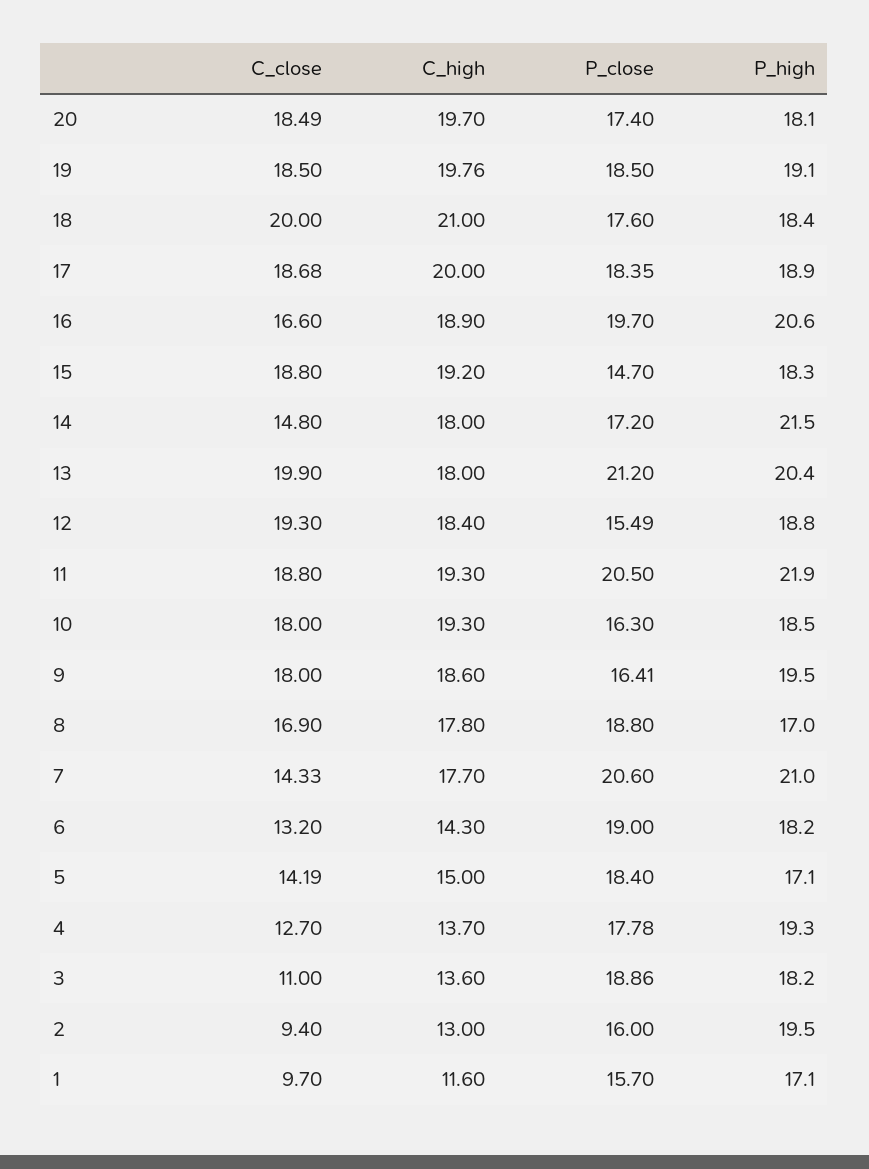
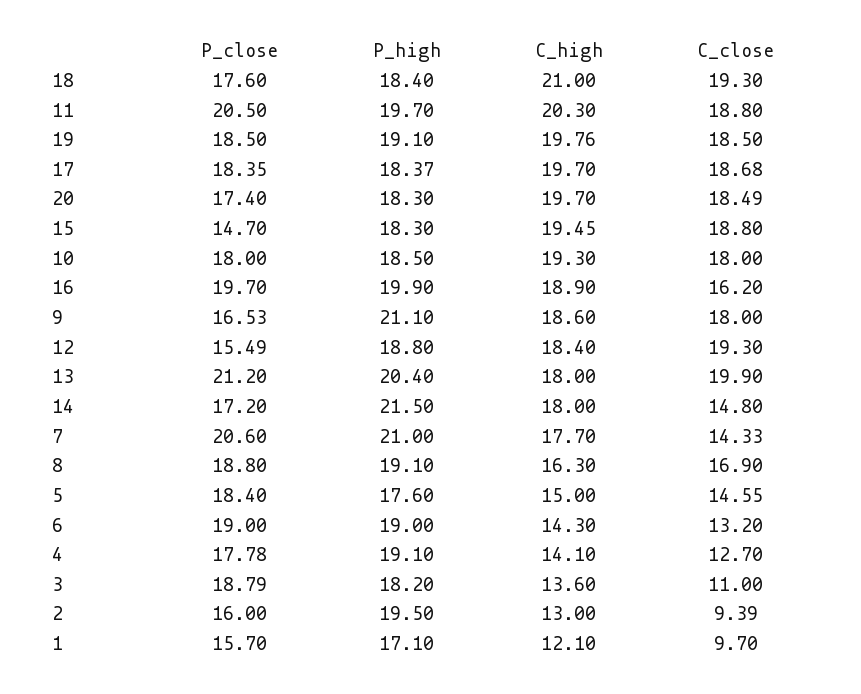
  {
    "C_close": {
      "20": 18.49,
      "19": 18.5,
-     "18": 20,
+     "18": 19.3,
      "17": 18.68,
-     "16": 16.6,
+     "16": 16.2,
      "15": 18.8,
      "14": 14.8,
      "13": 19.9,
      "12": 19.3,
      "11": 18.8,
      "10": 18,
      "9": 18,
      "8": 16.9,
      "7": 14.33,
      "6": 13.2,
-     "5": 14.19,
+     "5": 14.55,
      "4": 12.7,
      "3": 11,
-     "2": 9.4,
+     "2": 9.39,
      "1": 9.7
    },
    "C_high": {
      "20": 19.7,
      "19": 19.76,
      "18": 21,
-     "17": 20,
+     "17": 19.7,
      "16": 18.9,
-     "15": 19.2,
+     "15": 19.45,
      "14": 18,
      "13": 18,
      "12": 18.4,
-     "11": 19.3,
+     "11": 20.3,
      "10": 19.3,
      "9": 18.6,
-     "8": 17.8,
+     "8": 16.3,
      "7": 17.7,
      "6": 14.3,
      "5": 15,
-     "4": 13.7,
+     "4": 14.1,
      "3": 13.6,
      "2": 13,
-     "1": 11.6
+     "1": 12.1
    },
    "P_close": {
      "20": 17.4,
      "19": 18.5,
      "18": 17.6,
      "17": 18.35,
      "16": 19.7,
      "15": 14.7,
      "14": 17.2,
      "13": 21.2,
      "12": 15.49,
      "11": 20.5,
-     "10": 16.3,
+     "10": 18,
-     "9": 16.41,
+     "9": 16.53,
      "8": 18.8,
      "7": 20.6,
      "6": 19,
      "5": 18.4,
      "4": 17.78,
-     "3": 18.86,
+     "3": 18.79,
      "2": 16,
      "1": 15.7
    },
    "P_high": {
-     "20": 18.1,
+     "20": 18.3,
      "19": 19.1,
      "18": 18.4,
-     "17": 18.9,
+     "17": 18.37,
-     "16": 20.6,
+     "16": 19.9,
      "15": 18.3,
      "14": 21.5,
      "13": 20.4,
      "12": 18.8,
-     "11": 21.9,
+     "11": 19.7,
      "10": 18.5,
-     "9": 19.5,
+     "9": 21.1,
-     "8": 17,
+     "8": 19.1,
      "7": 21,
-     "6": 18.2,
+     "6": 19,
-     "5": 17.1,
+     "5": 17.6,
-     "4": 19.3,
+     "4": 19.1,
      "3": 18.2,
      "2": 19.5,
      "1": 17.1
    }
  }

